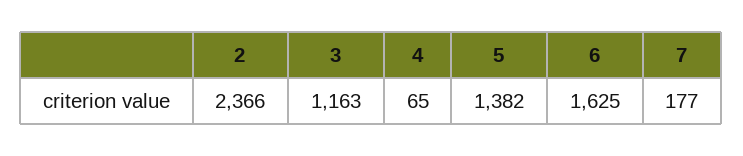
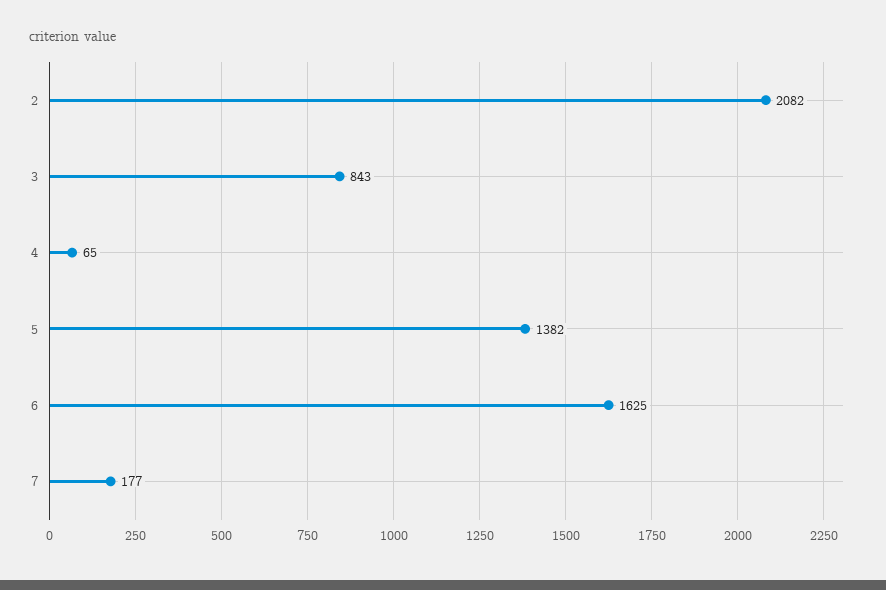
  {
-   "2": 2366,
+   "2": 2082,
-   "3": 1163,
+   "3": 843,
    "4": 65,
    "5": 1382,
    "6": 1625,
    "7": 177
  }

